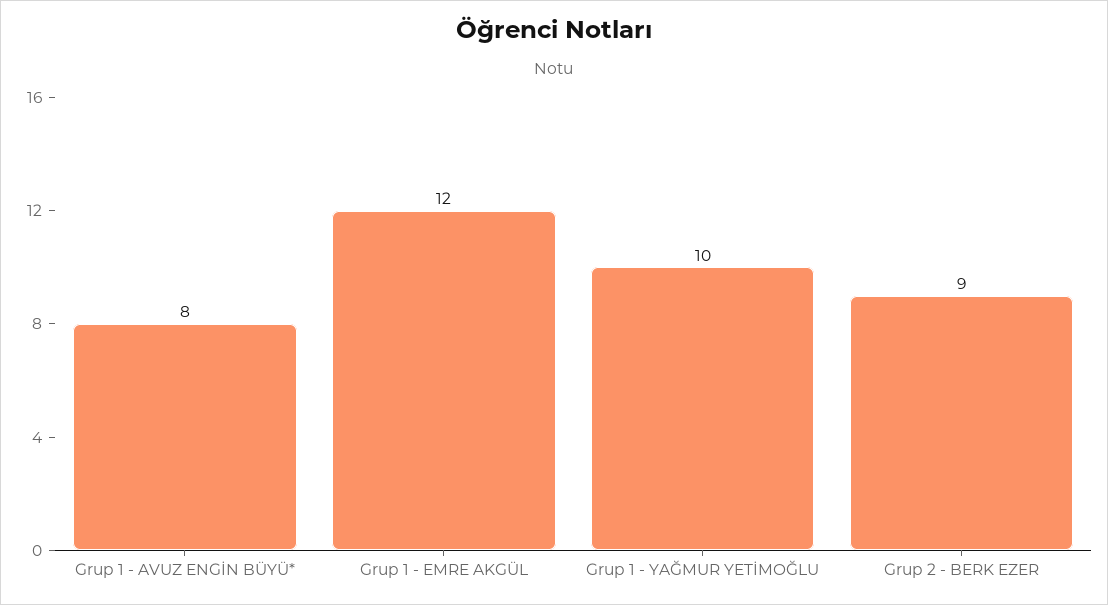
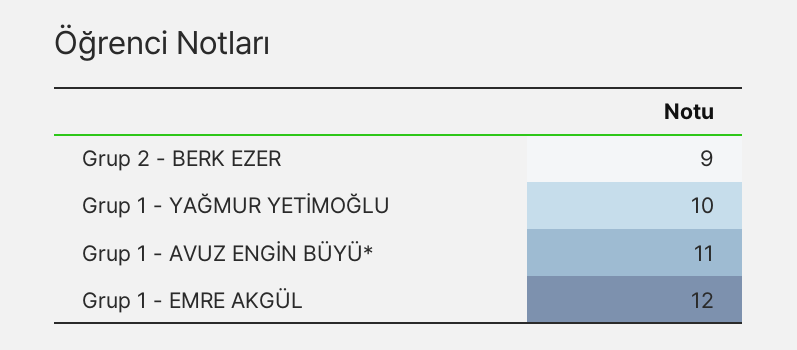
  {
-   "Grup 1 - AVUZ ENGİN BÜYÜ*": 8,
+   "Grup 1 - AVUZ ENGİN BÜYÜ*": 11,
    "Grup 1 - EMRE AKGÜL": 12,
    "Grup 1 - YAĞMUR YETİMOĞLU": 10,
    "Grup 2 - BERK EZER": 9
  }

